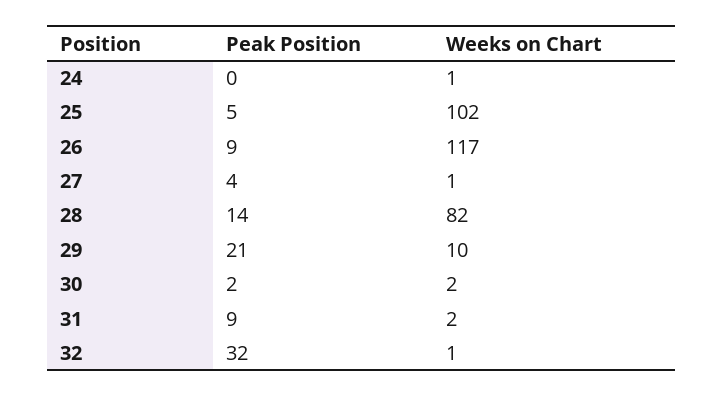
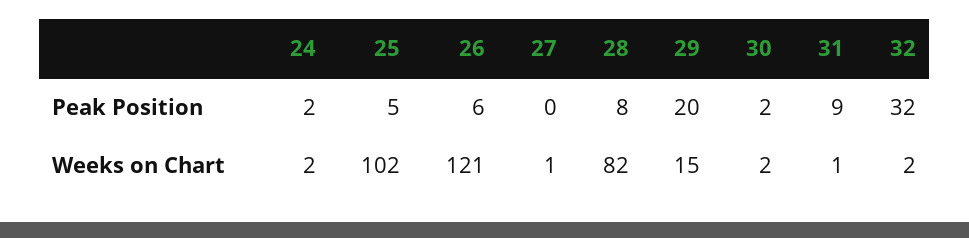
  {
    "Peak Position": {
-     "24": 0,
+     "24": 2,
      "25": 5,
-     "26": 9,
+     "26": 6,
-     "27": 4,
+     "27": 0,
-     "28": 14,
+     "28": 8,
-     "29": 21,
+     "29": 20,
      "30": 2,
      "31": 9,
      "32": 32
    },
    "Weeks on Chart": {
-     "24": 1,
+     "24": 2,
      "25": 102,
-     "26": 117,
+     "26": 121,
      "27": 1,
      "28": 82,
-     "29": 10,
+     "29": 15,
      "30": 2,
-     "31": 2,
+     "31": 1,
-     "32": 1
+     "32": 2
    }
  }

